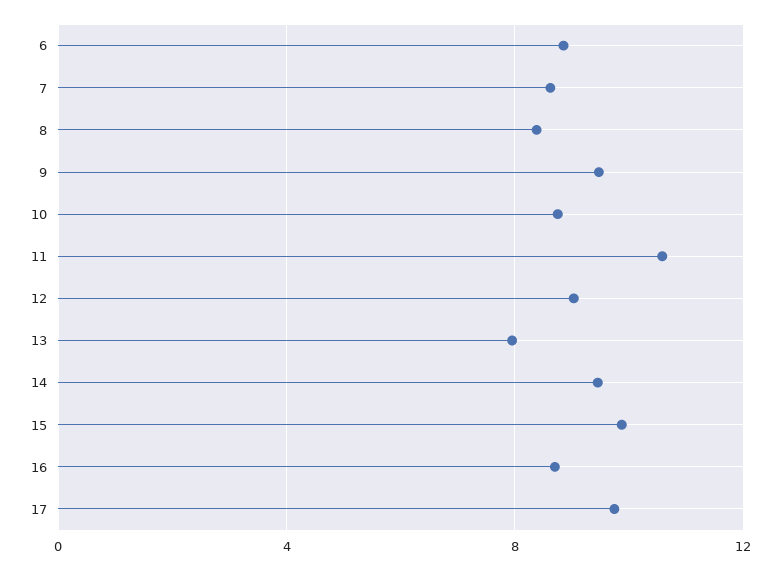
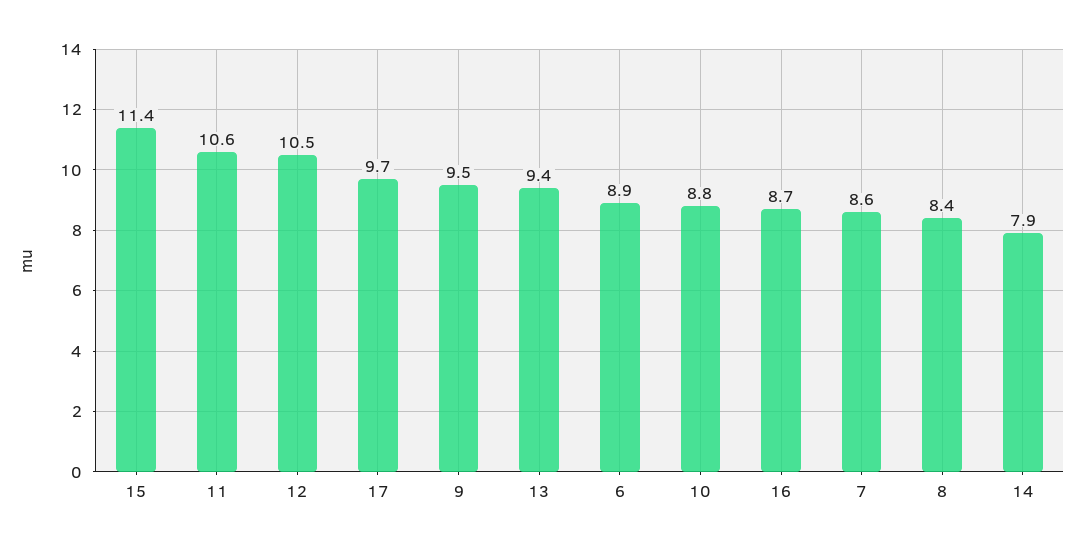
  {
    "6": 8.9,
    "7": 8.6,
    "8": 8.4,
    "9": 9.5,
    "10": 8.8,
    "11": 10.6,
-   "12": 9,
+   "12": 10.5,
-   "13": 8,
+   "13": 9.4,
-   "14": 9.5,
+   "14": 7.9,
-   "15": 10,
+   "15": 11.4,
    "16": 8.7,
    "17": 9.7
  }

